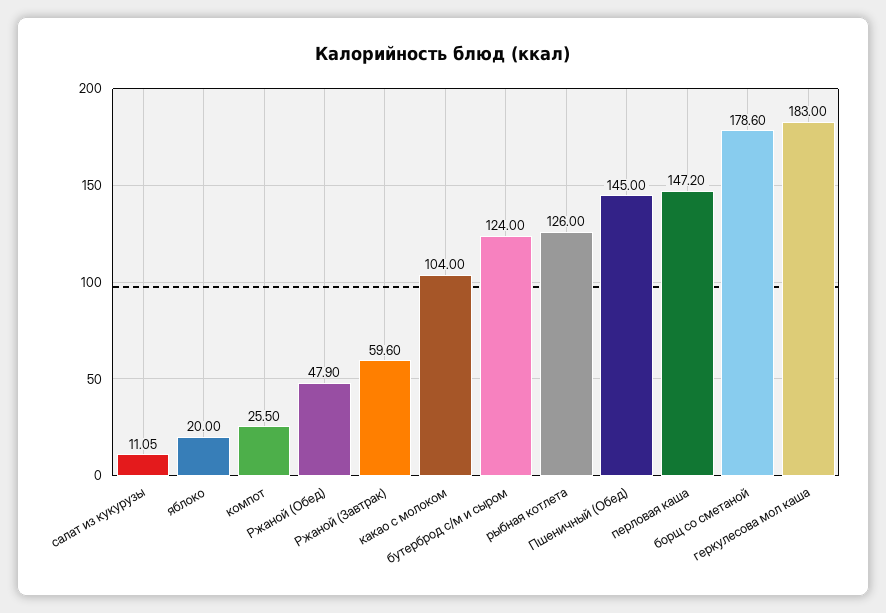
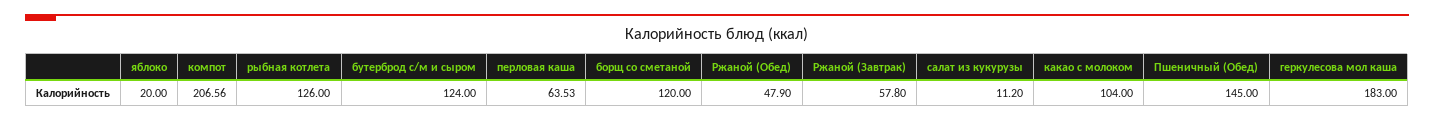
  {
-   "салат из кукурузы": 11.05,
+   "салат из кукурузы": 11.2,
    "яблоко": 20,
-   "компот": 25.5,
+   "компот": 206.56,
    "Ржаной (Обед)": 47.9,
-   "Ржаной (Завтрак)": 59.6,
+   "Ржаной (Завтрак)": 57.8,
    "какао с молоком": 104,
    "бутерброд с/м и сыром": 124,
    "рыбная котлета": 126,
    "Пшеничный (Обед)": 145,
-   "перловая каша": 147.2,
+   "перловая каша": 63.53,
-   "борщ со сметаной": 178.6,
+   "борщ со сметаной": 120,
    "геркулесова мол каша": 183
  }

